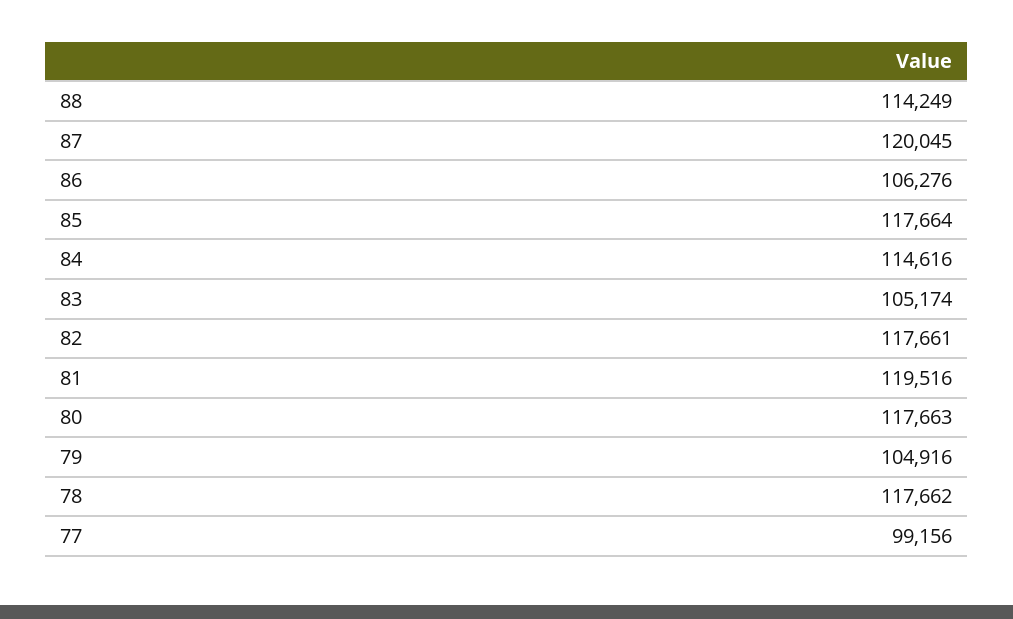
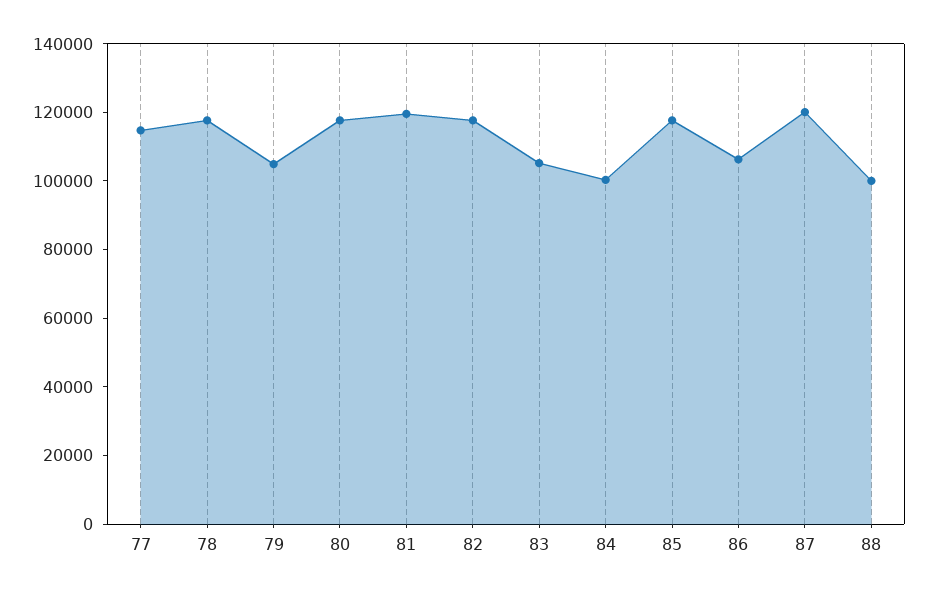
  {
-   "88": 114249,
+   "88": 100000,
    "87": 120045,
    "86": 106276,
    "85": 117664,
-   "84": 114616,
+   "84": 100000,
    "83": 105174,
    "82": 117661,
    "81": 119516,
    "80": 117663,
    "79": 104916,
    "78": 117662,
-   "77": 99156
+   "77": 115000
  }

